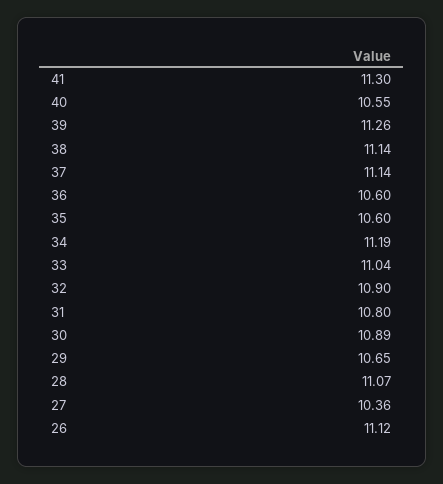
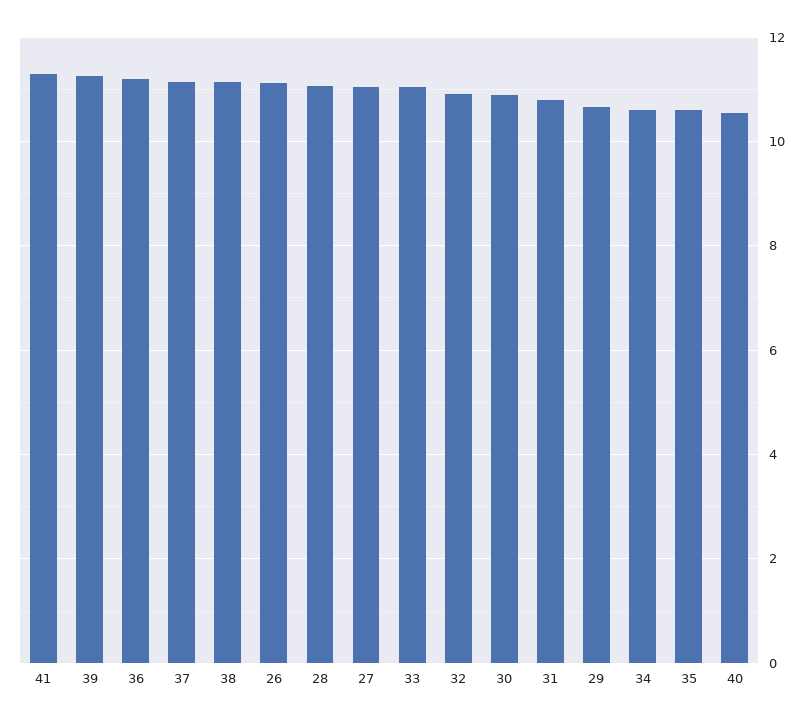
  {
    "41": 11.3,
    "40": 10.55,
    "39": 11.26,
    "38": 11.14,
    "37": 11.14,
-   "36": 10.6,
+   "36": 11.2,
    "35": 10.6,
-   "34": 11.19,
+   "34": 10.6,
    "33": 11.04,
    "32": 10.9,
    "31": 10.8,
    "30": 10.89,
    "29": 10.65,
    "28": 11.07,
-   "27": 10.36,
+   "27": 11,
    "26": 11.12
  }

